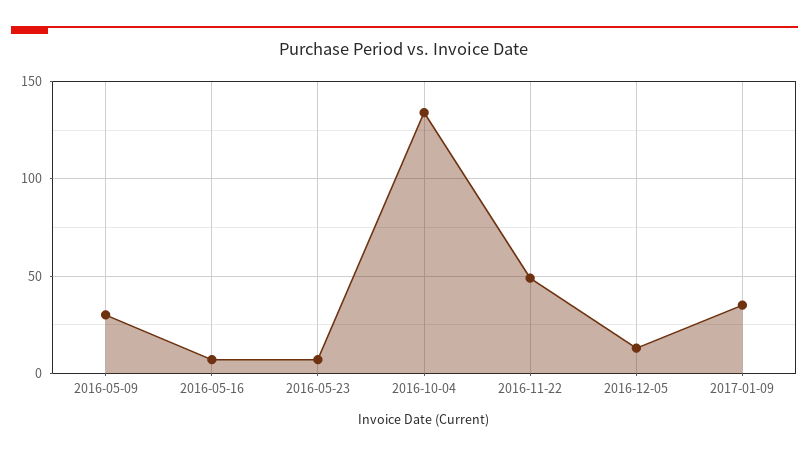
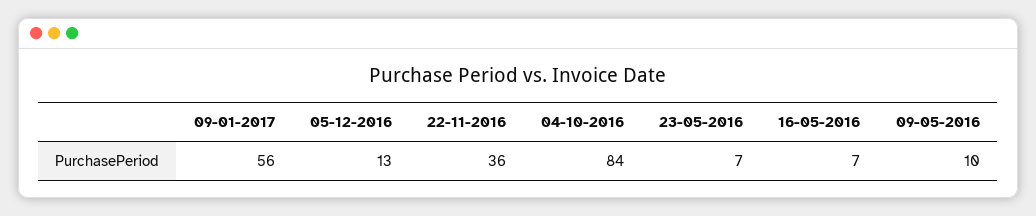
  {
-   "2016-05-09": 30,
+   "2016-05-09": 10,
    "2016-05-16": 7,
    "2016-05-23": 7,
-   "2016-10-04": 135,
+   "2016-10-04": 84,
-   "2016-11-22": 50,
+   "2016-11-22": 36,
    "2016-12-05": 13,
-   "2017-01-09": 35
+   "2017-01-09": 56
  }

